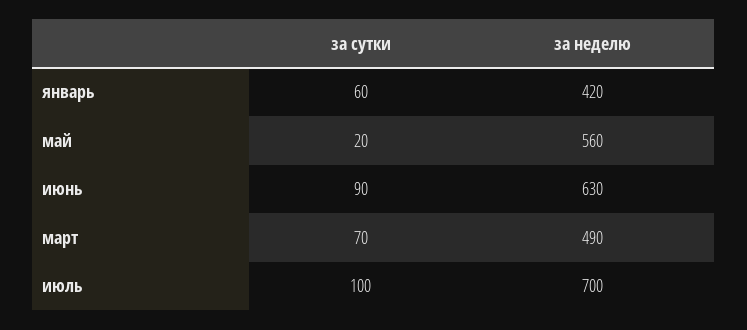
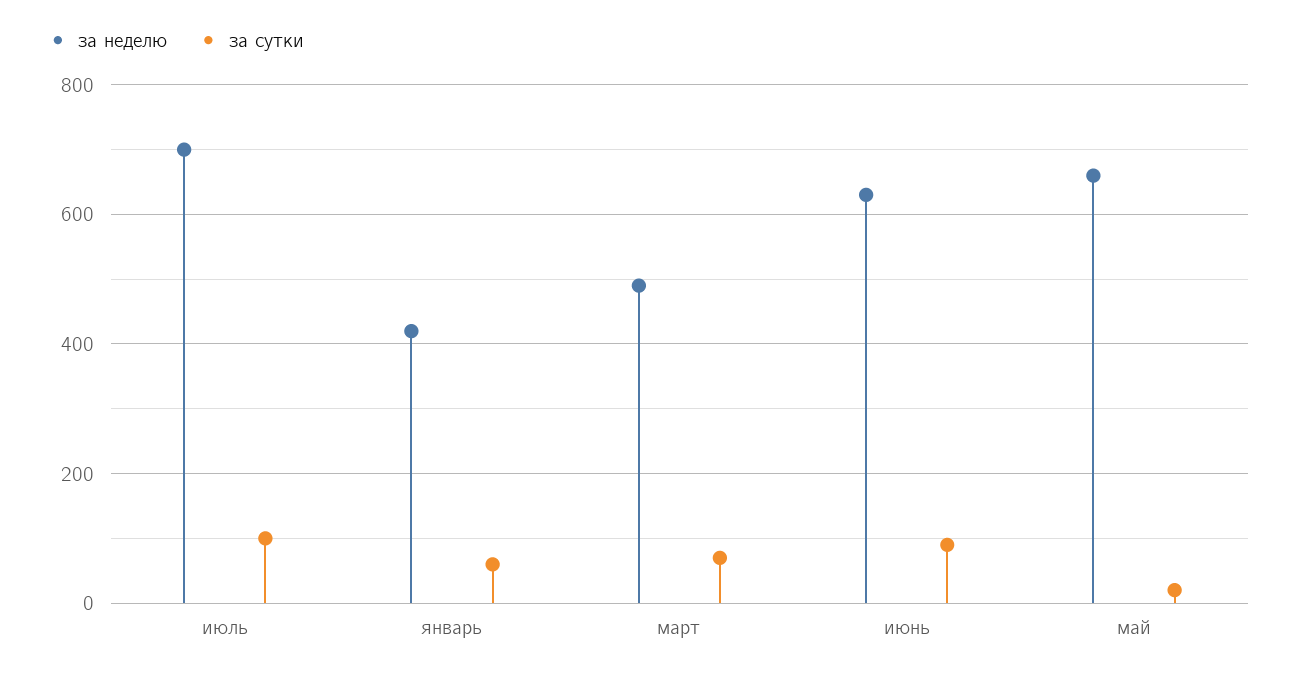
  {
    "за сутки": {
      "январь": 60,
      "май": 20,
      "июнь": 90,
      "март": 70,
      "июль": 100
    },
    "за неделю": {
      "январь": 420,
-     "май": 560,
+     "май": 660,
      "июнь": 630,
      "март": 490,
      "июль": 700
    }
  }

